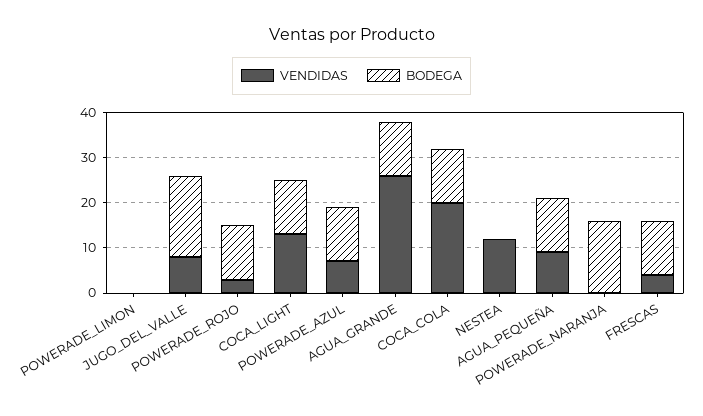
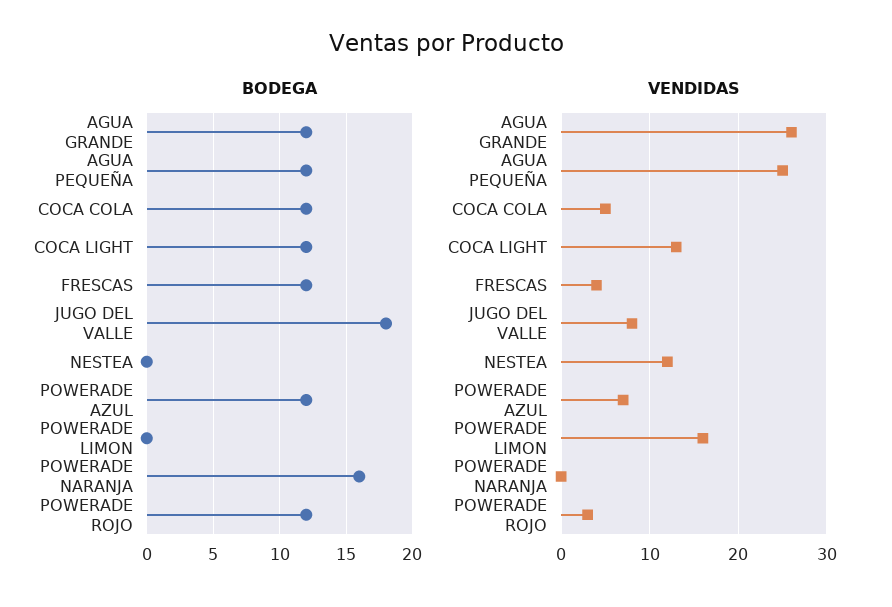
  {
    "VENDIDAS": {
-     "POWERADE_LIMON": 0,
+     "POWERADE_LIMON": 16,
      "JUGO_DEL_VALLE": 8,
      "POWERADE_ROJO": 3,
      "COCA_LIGHT": 13,
      "POWERADE_AZUL": 7,
      "AGUA_GRANDE": 26,
-     "COCA_COLA": 20,
+     "COCA_COLA": 5,
      "NESTEA": 12,
-     "AGUA_PEQUEÑA": 10,
+     "AGUA_PEQUEÑA": 25,
      "POWERADE_NARANJA": 0,
      "FRESCAS": 4
    },
    "BODEGA": {
      "POWERADE_LIMON": 0,
      "JUGO_DEL_VALLE": 18,
      "POWERADE_ROJO": 12,
      "COCA_LIGHT": 12,
      "POWERADE_AZUL": 12,
      "AGUA_GRANDE": 12,
      "COCA_COLA": 12,
      "NESTEA": 0,
      "AGUA_PEQUEÑA": 12,
      "POWERADE_NARANJA": 16,
      "FRESCAS": 12
    }
  }

